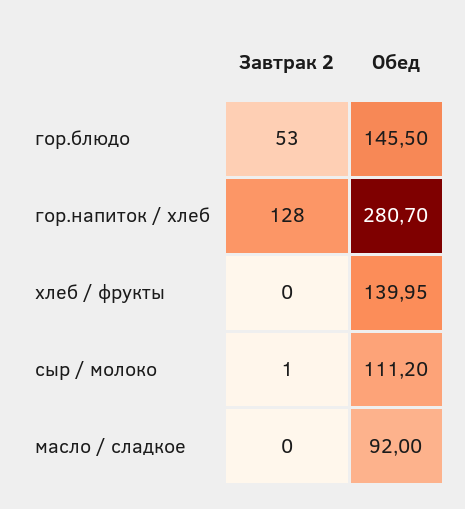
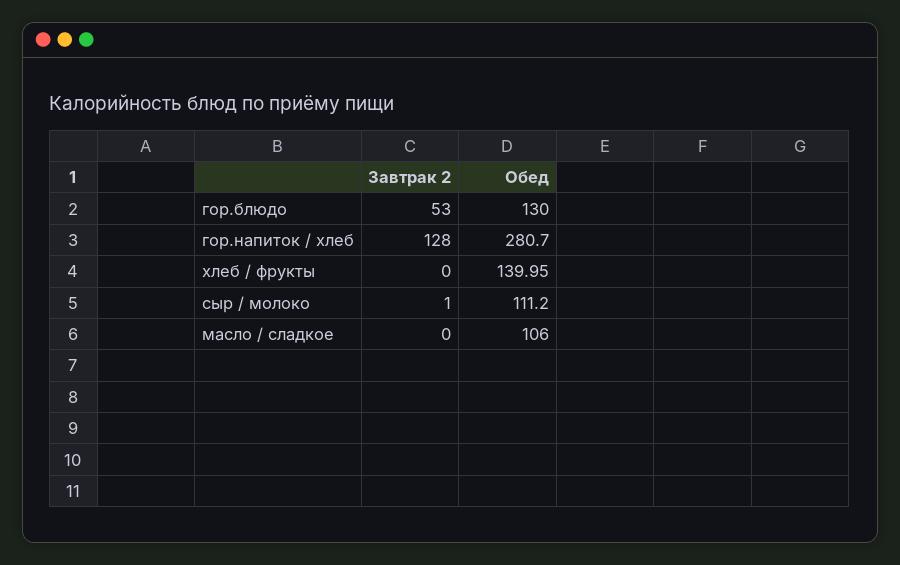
  {
    "Завтрак 2": {
      "гор.блюдо": 53,
      "гор.напиток / хлеб": 128,
      "хлеб / фрукты": 0,
      "сыр / молоко": 1,
      "масло / сладкое": 0
    },
    "Обед": {
-     "гор.блюдо": 145.5,
+     "гор.блюдо": 130,
      "гор.напиток / хлеб": 280.7,
      "хлеб / фрукты": 139.95,
      "сыр / молоко": 111.2,
-     "масло / сладкое": 92
+     "масло / сладкое": 106
    }
  }

